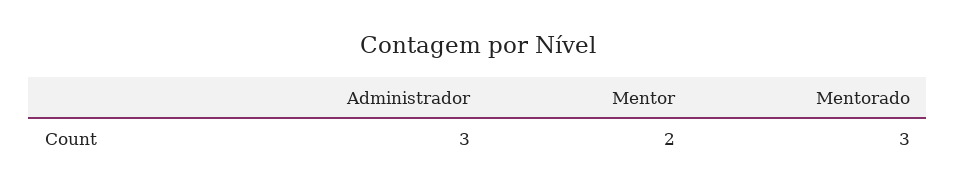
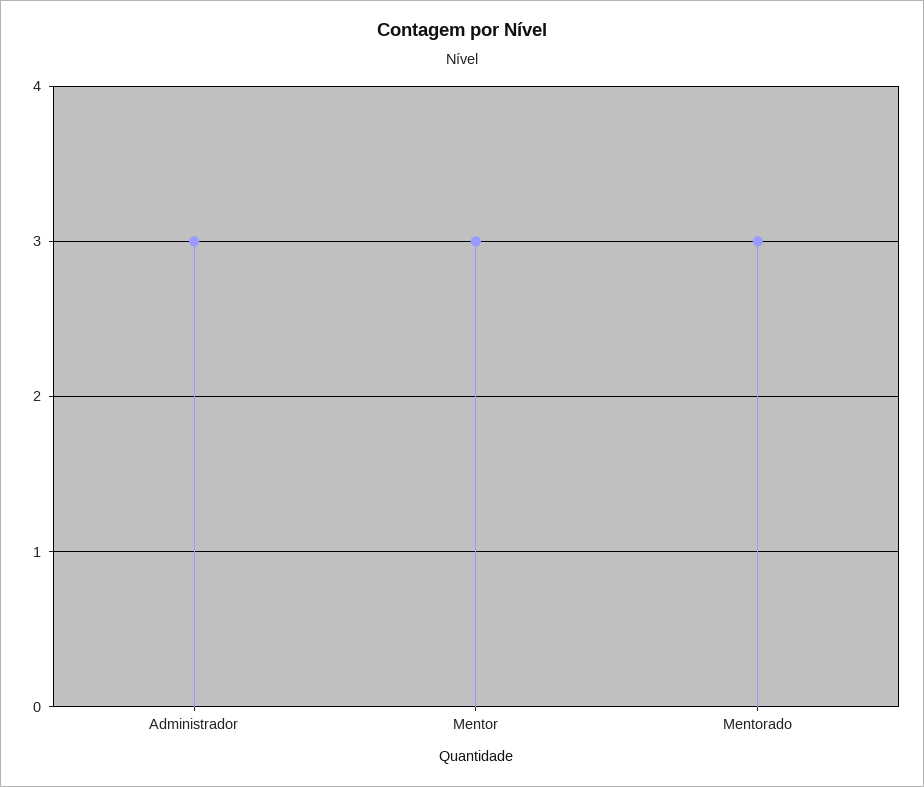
  {
    "Administrador": 3,
-   "Mentor": 2,
+   "Mentor": 3,
    "Mentorado": 3
  }

